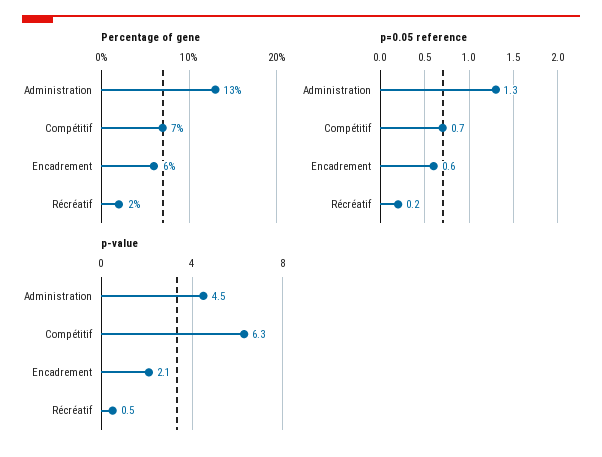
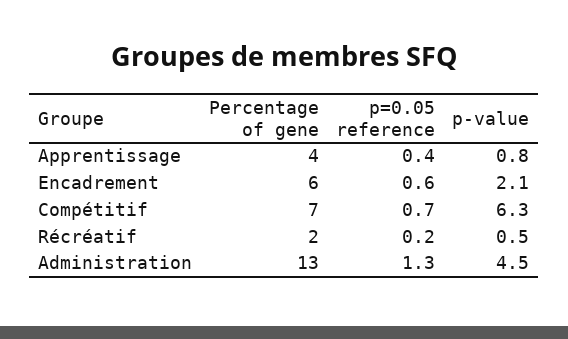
  {
    "Percentage of gene": {
      "Administration": 13,
      "Compétitif": 7,
      "Encadrement": 6,
-     "Récréatif": 2
+     "Récréatif": 2,
+     "Apprentissage": 4
    },
    "p=0.05 reference": {
      "Administration": 1.3,
      "Compétitif": 0.7,
      "Encadrement": 0.6,
-     "Récréatif": 0.2
+     "Récréatif": 0.2,
+     "Apprentissage": 0.4
    },
    "p-value": {
      "Administration": 4.5,
      "Compétitif": 6.3,
      "Encadrement": 2.1,
-     "Récréatif": 0.5
+     "Récréatif": 0.5,
+     "Apprentissage": 0.8
    }
  }

